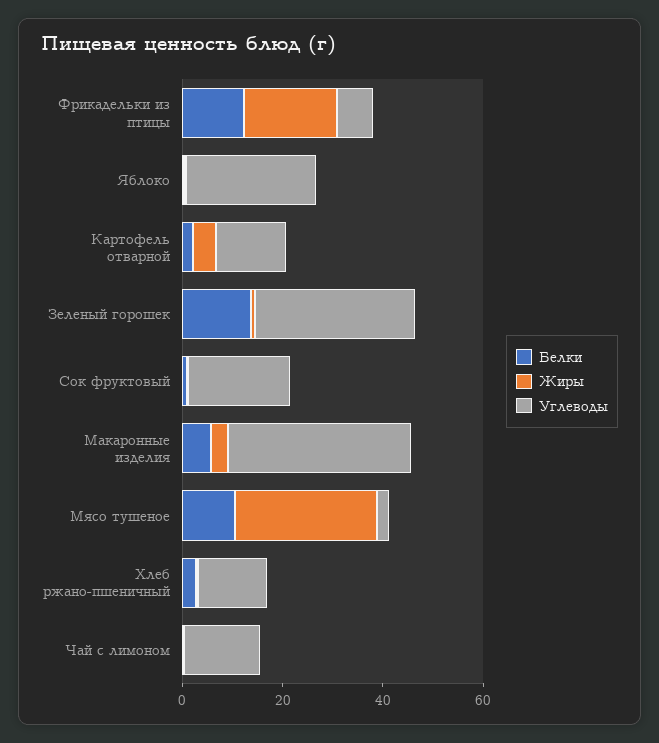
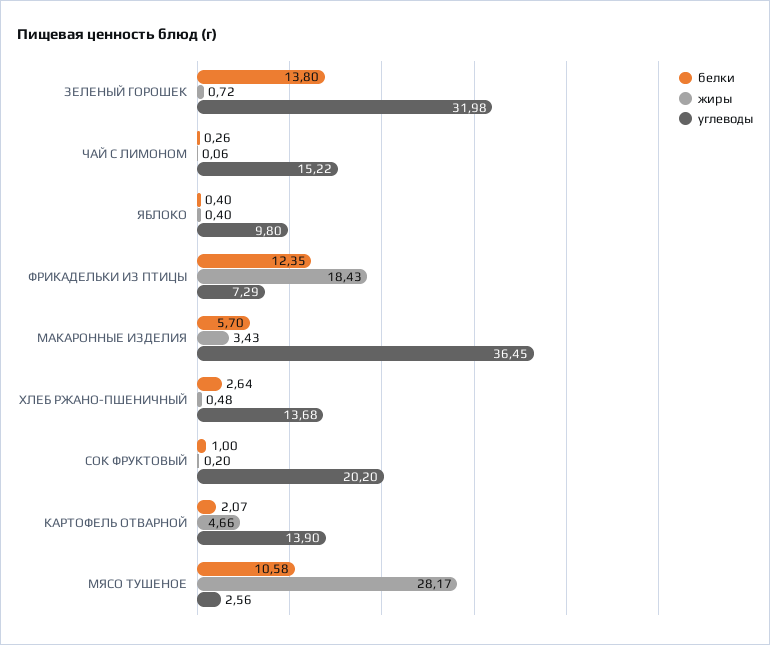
  {
    "Белки": {
      "Фрикадельки из птицы": 12.35,
      "Яблоко": 0.4,
      "Картофель отварной": 2.07,
      "Зеленый горошек": 13.8,
      "Сок фруктовый": 1,
      "Макаронные изделия": 5.7,
      "Мясо тушеное": 10.58,
      "Хлеб ржано-пшеничный": 2.64,
      "Чай с лимоном": 0.26
    },
    "Жиры": {
      "Фрикадельки из птицы": 18.43,
      "Яблоко": 0.4,
      "Картофель отварной": 4.66,
      "Зеленый горошек": 0.72,
      "Сок фруктовый": 0.2,
      "Макаронные изделия": 3.43,
      "Мясо тушеное": 28.17,
      "Хлеб ржано-пшеничный": 0.48,
      "Чай с лимоном": 0.06
    },
    "Углеводы": {
      "Фрикадельки из птицы": 7.29,
-     "Яблоко": 25,
+     "Яблоко": 9.8,
      "Картофель отварной": 13.9,
      "Зеленый горошек": 31.98,
      "Сок фруктовый": 20.2,
      "Макаронные изделия": 36.45,
      "Мясо тушеное": 2.56,
      "Хлеб ржано-пшеничный": 13.68,
      "Чай с лимоном": 15.22
    }
  }

